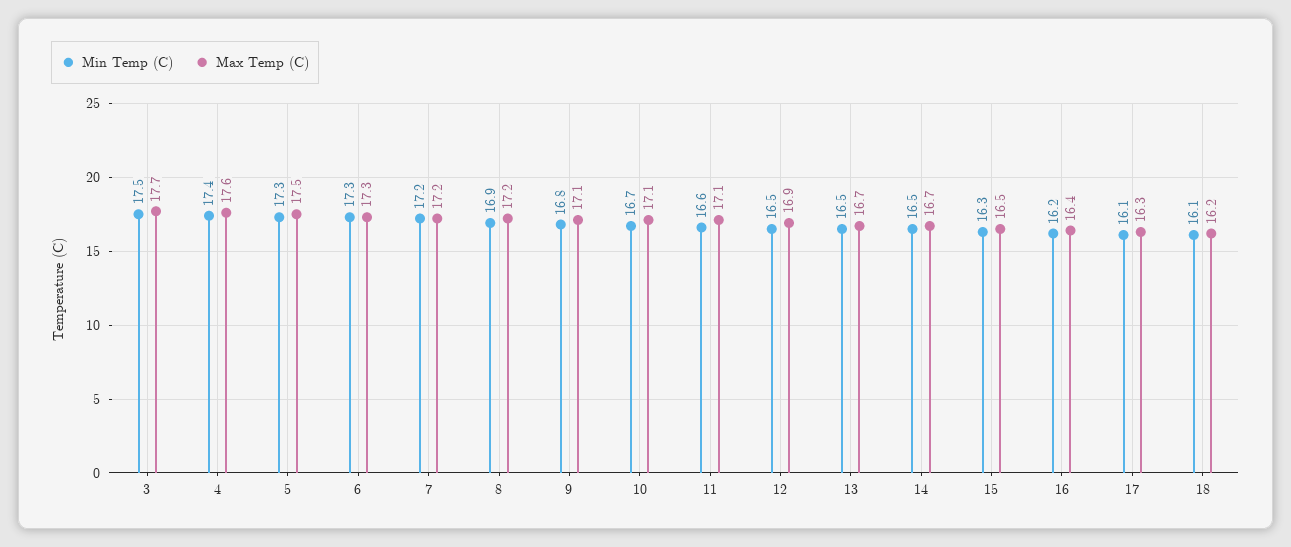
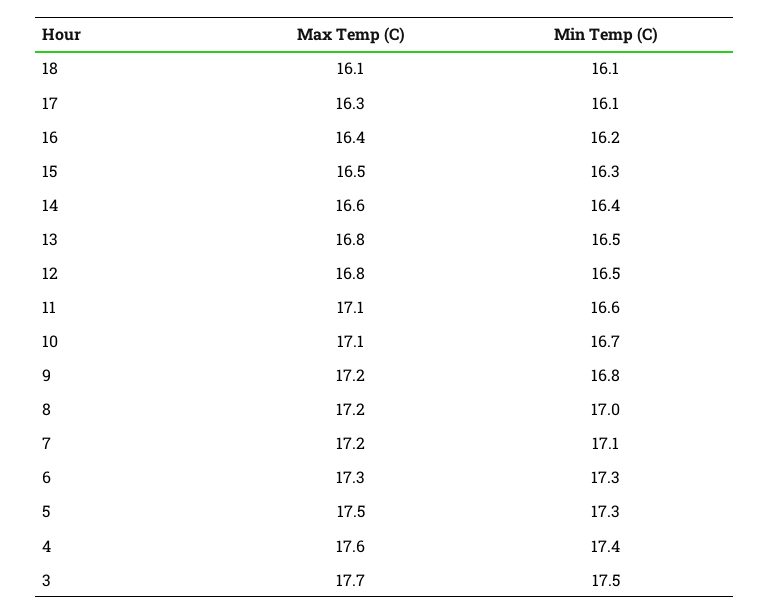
  {
    "Min Temp (C)": {
      "3": 17.5,
      "4": 17.4,
      "5": 17.3,
      "6": 17.3,
-     "7": 17.2,
+     "7": 17.1,
-     "8": 16.9,
+     "8": 17,
      "9": 16.8,
      "10": 16.7,
      "11": 16.6,
      "12": 16.5,
      "13": 16.5,
-     "14": 16.5,
+     "14": 16.4,
      "15": 16.3,
      "16": 16.2,
      "17": 16.1,
      "18": 16.1
    },
    "Max Temp (C)": {
      "3": 17.7,
      "4": 17.6,
      "5": 17.5,
      "6": 17.3,
      "7": 17.2,
      "8": 17.2,
-     "9": 17.1,
+     "9": 17.2,
      "10": 17.1,
      "11": 17.1,
-     "12": 16.9,
+     "12": 16.8,
-     "13": 16.7,
+     "13": 16.8,
-     "14": 16.7,
+     "14": 16.6,
      "15": 16.5,
      "16": 16.4,
      "17": 16.3,
-     "18": 16.2
+     "18": 16.1
    }
  }

